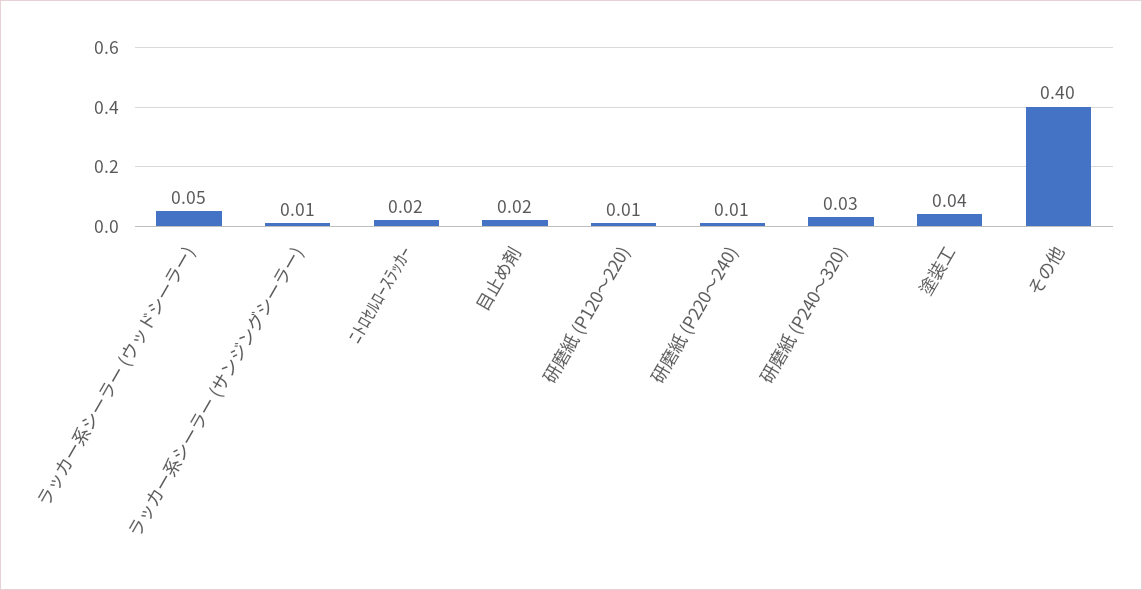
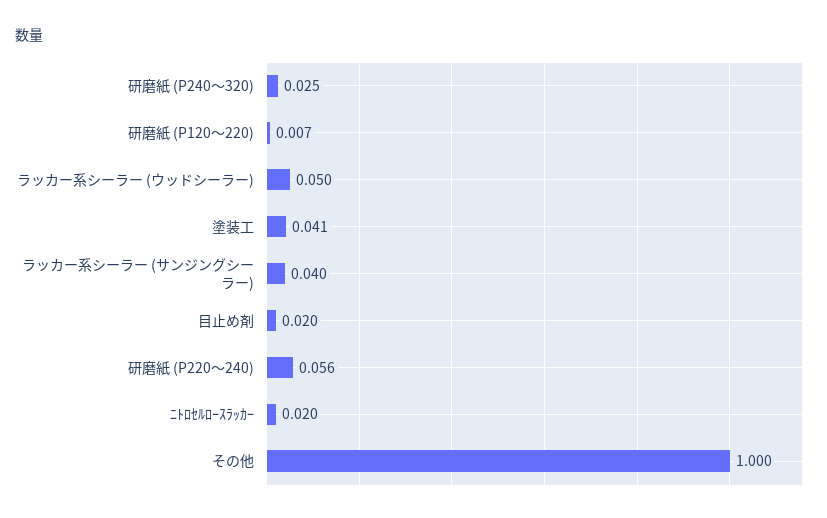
  {
    "ラッカー系シーラー (ウッドシーラー)": 0.05,
-   "ラッカー系シーラー (サンジングシーラー)": 0.01,
+   "ラッカー系シーラー (サンジングシーラー)": 0.04,
    "ﾆﾄﾛｾﾙﾛｰｽﾗｯｶｰ": 0.02,
    "目止め剤": 0.02,
    "研磨紙 (P120～220)": 0.007,
-   "研磨紙 (P220～240)": 0.01,
+   "研磨紙 (P220～240)": 0.056,
    "研磨紙 (P240～320)": 0.025,
    "塗装工": 0.041,
-   "その他": 0.4
+   "その他": 1
  }

